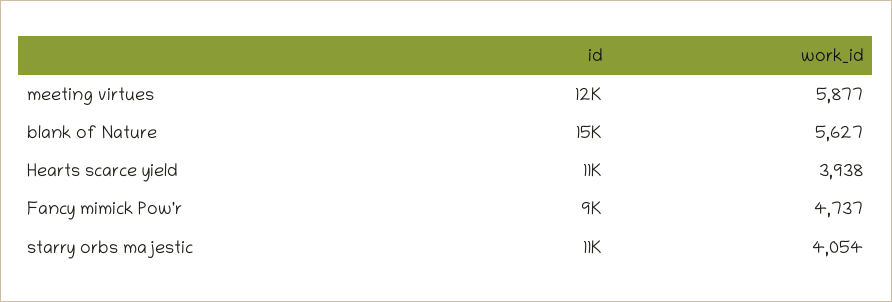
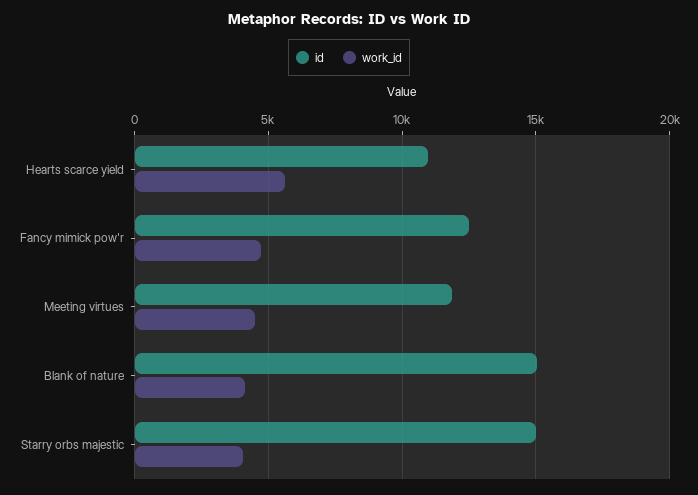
  {
    "id": {
      "meeting virtues": 12000,
      "blank of Nature": 15000,
      "Hearts scarce yield": 11000,
-     "Fancy mimick Pow'r": 9000,
+     "Fancy mimick Pow'r": 12500,
-     "starry orbs majestic": 11000
+     "starry orbs majestic": 15000
    },
    "work_id": {
-     "meeting virtues": 5877,
+     "meeting virtues": 4500,
-     "blank of Nature": 5627,
+     "blank of Nature": 4000,
-     "Hearts scarce yield": 3938,
+     "Hearts scarce yield": 5500,
      "Fancy mimick Pow'r": 4737,
      "starry orbs majestic": 4054
    }
  }

